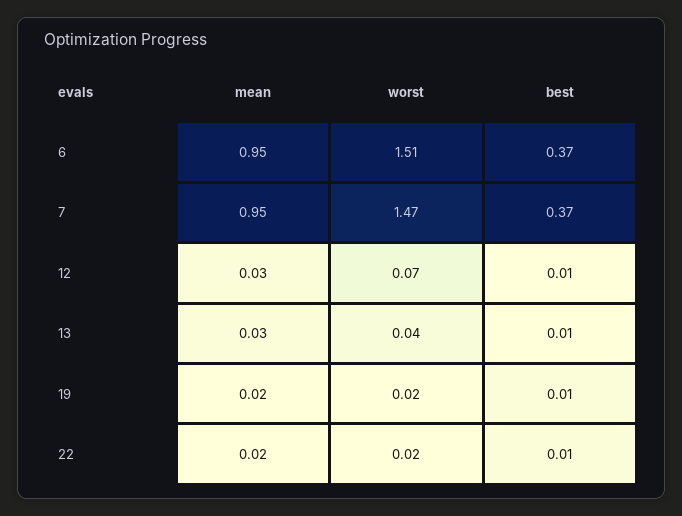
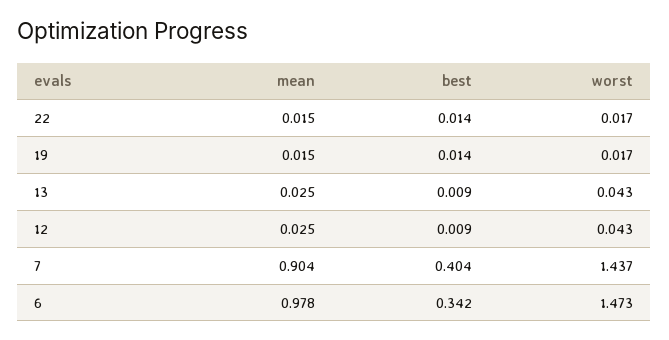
  {
    "mean": {
-     "6": 0.95,
+     "6": 0.978,
-     "7": 0.95,
+     "7": 0.904,
      "12": 0.025,
      "13": 0.025,
      "19": 0.015,
      "22": 0.015
    },
    "worst": {
-     "6": 1.51,
+     "6": 1.473,
-     "7": 1.47,
+     "7": 1.437,
-     "12": 0.07,
+     "12": 0.043,
      "13": 0.043,
      "19": 0.017,
      "22": 0.017
    },
    "best": {
-     "6": 0.37,
+     "6": 0.342,
-     "7": 0.37,
+     "7": 0.404,
      "12": 0.009,
      "13": 0.009,
      "19": 0.014,
      "22": 0.014
    }
  }

